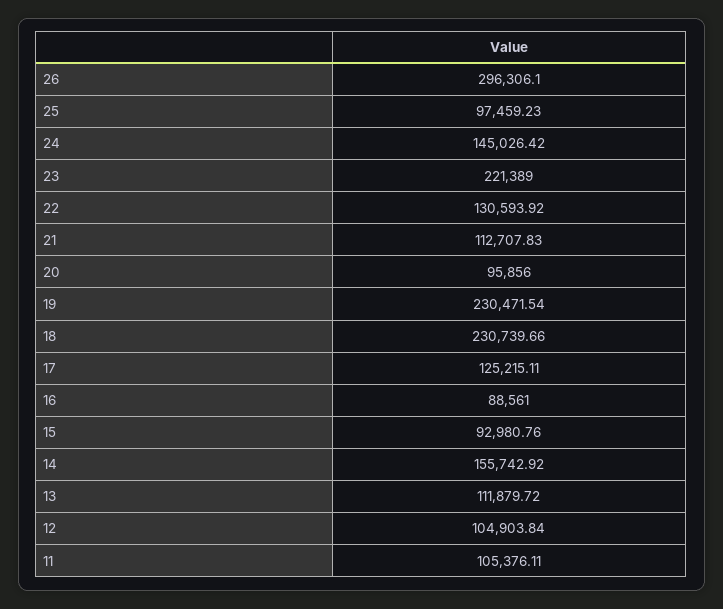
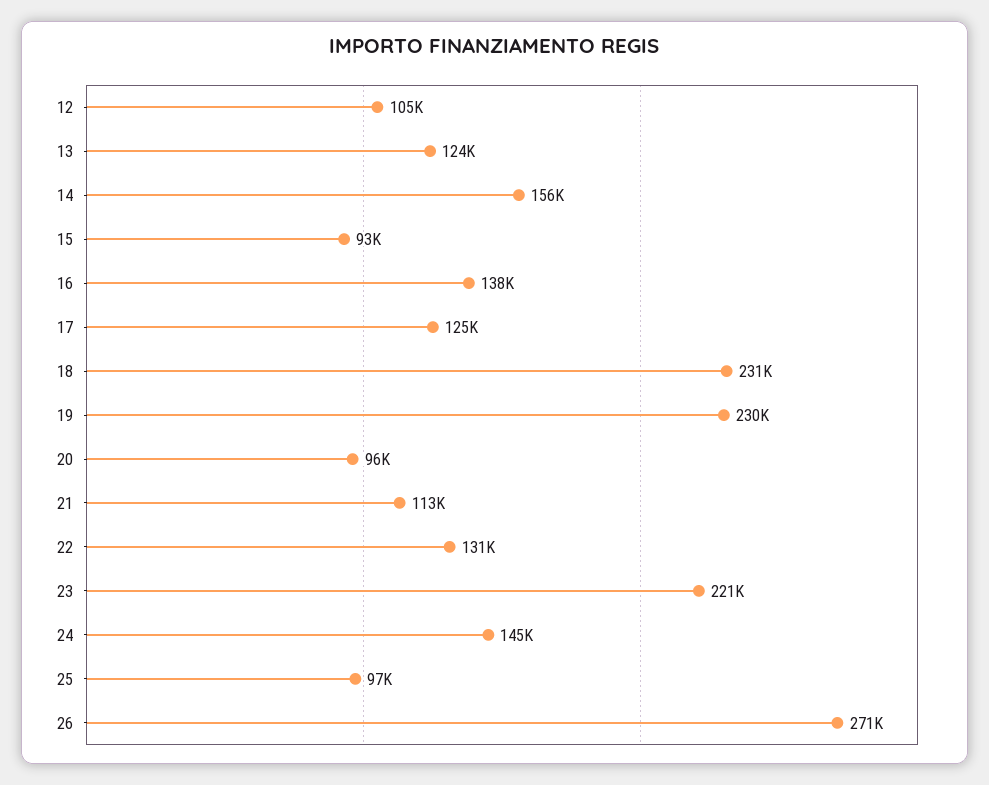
  {
-   "26": 296306.1,
+   "26": 271000,
    "25": 97459.23,
    "24": 145026.42,
    "23": 221389,
    "22": 130593.92,
    "21": 112707.83,
    "20": 95856,
    "19": 230471.54,
    "18": 230739.66,
    "17": 125215.11,
-   "16": 88561,
+   "16": 138000,
    "15": 92980.76,
    "14": 155742.92,
-   "13": 111879.72,
+   "13": 124000,
-   "12": 104903.84,
+   "12": 104903.84
-   "11": 105376.11
  }

